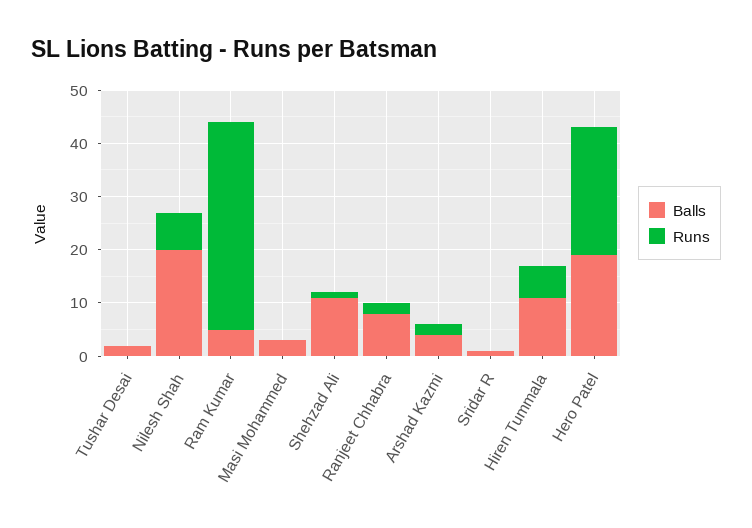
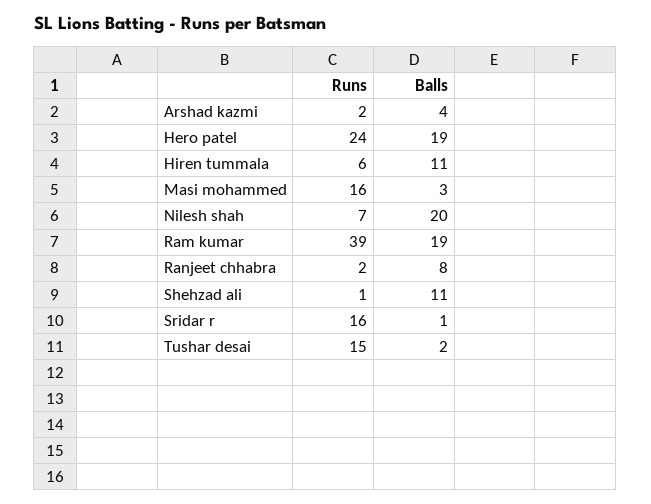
  {
    "Balls": {
      "Tushar Desai": 2,
      "Nilesh Shah": 20,
-     "Ram Kumar": 5,
+     "Ram Kumar": 19,
      "Masi Mohammed": 3,
      "Shehzad Ali": 11,
      "Ranjeet Chhabra": 8,
      "Arshad Kazmi": 4,
      "Sridar R": 1,
      "Hiren Tummala": 11,
      "Hero Patel": 19
    },
    "Runs": {
-     "Tushar Desai": 0,
+     "Tushar Desai": 15,
      "Nilesh Shah": 7,
      "Ram Kumar": 39,
-     "Masi Mohammed": 0,
+     "Masi Mohammed": 16,
      "Shehzad Ali": 1,
      "Ranjeet Chhabra": 2,
      "Arshad Kazmi": 2,
-     "Sridar R": 0,
+     "Sridar R": 16,
      "Hiren Tummala": 6,
      "Hero Patel": 24
    }
  }

